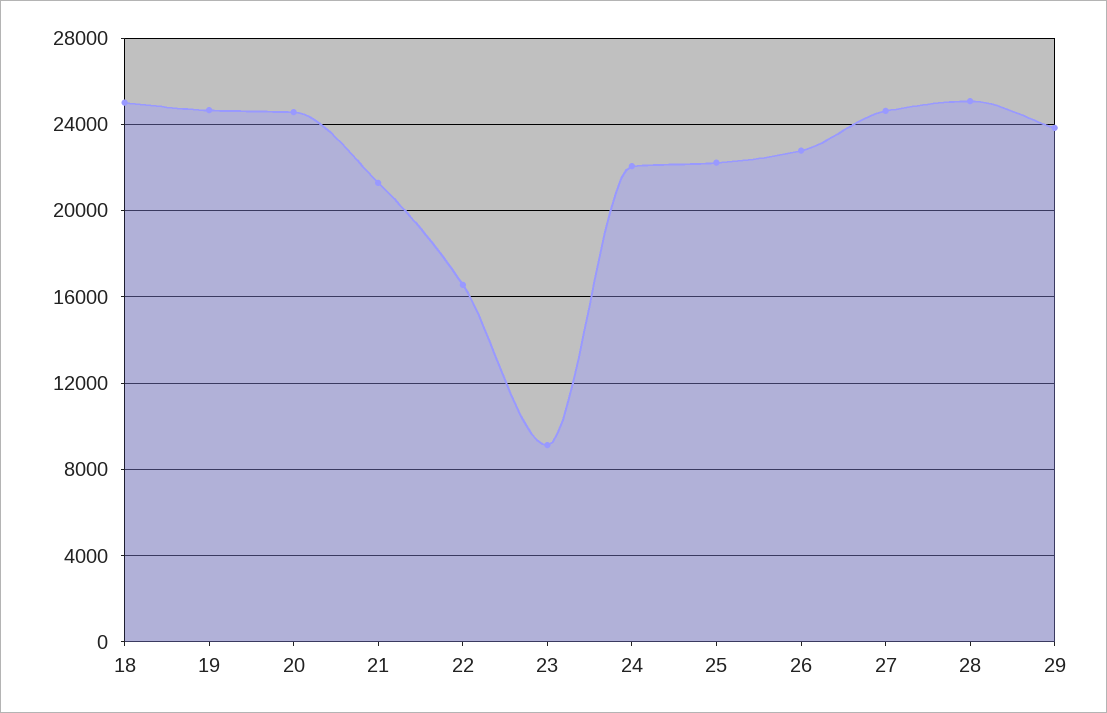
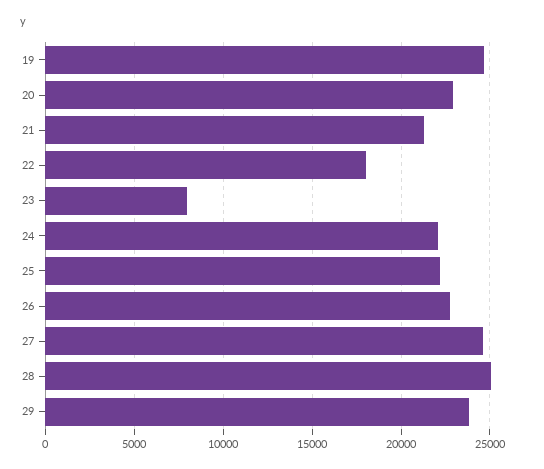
  {
-   "18": 25000,
    "19": 24500,
-   "20": 24500,
+   "20": 23000,
    "21": 21500,
-   "22": 16500,
+   "22": 18000,
-   "23": 9000,
+   "23": 8000,
    "24": 22000,
    "25": 22000,
    "26": 23000,
    "27": 24500,
    "28": 25000,
    "29": 24000
  }

